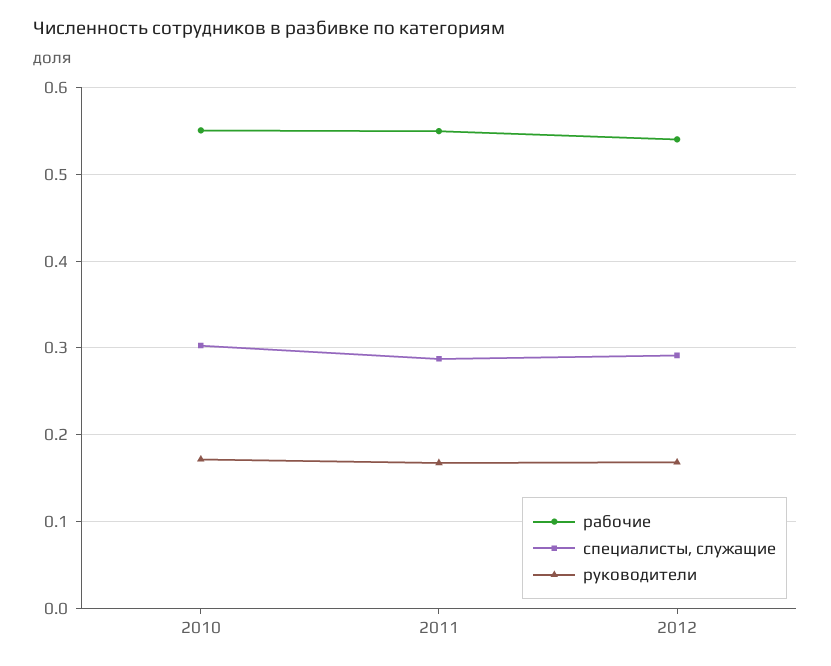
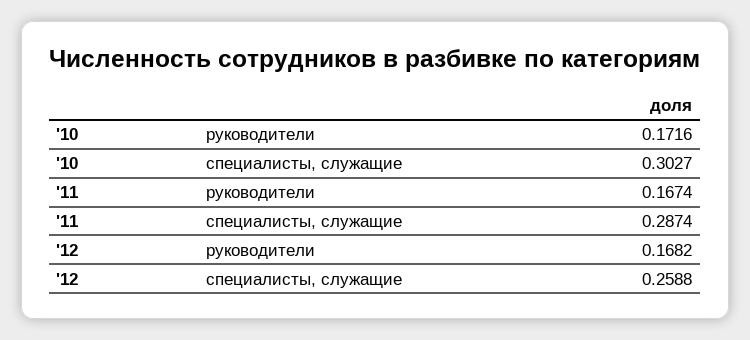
  {
-   "рабочие": {
-     "2010": 0.55,
-     "2011": 0.55,
-     "2012": 0.54
-   },
    "специалисты, служащие": {
      "2010": 0.3027,
      "2011": 0.2874,
-     "2012": 0.29
+     "2012": 0.2588
    },
    "руководители": {
      "2010": 0.1716,
      "2011": 0.1674,
      "2012": 0.1682
    }
  }

